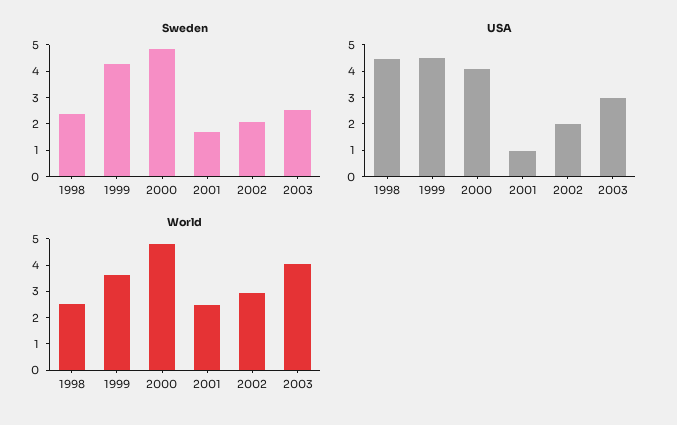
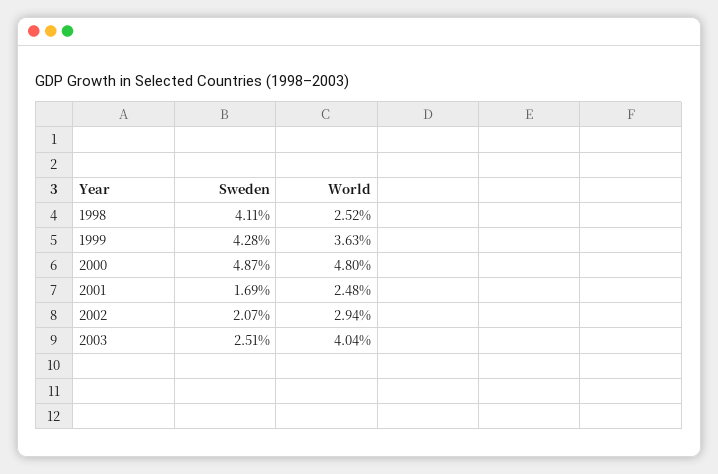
  {
    "Sweden": {
-     "1998": 2.5,
+     "1998": 4.11,
      "1999": 4.28,
      "2000": 4.87,
      "2001": 1.69,
      "2002": 2.07,
      "2003": 2.51
    },
-   "USA": {
-     "1998": 4.5,
-     "1999": 4.5,
-     "2000": 4,
-     "2001": 1,
-     "2002": 2,
-     "2003": 3
-   },
    "World": {
      "1998": 2.52,
      "1999": 3.63,
      "2000": 4.8,
      "2001": 2.48,
      "2002": 2.94,
      "2003": 4.04
    }
  }

